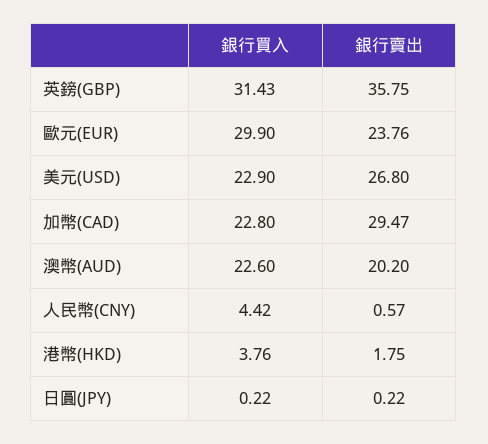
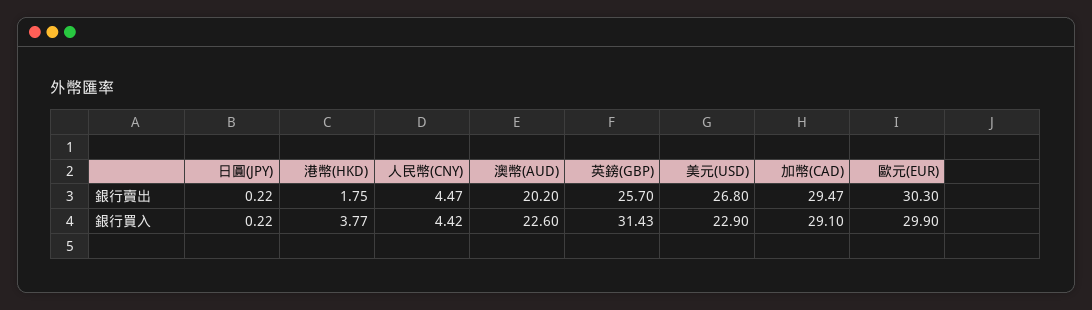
  {
    "銀行買入": {
      "英鎊(GBP)": 31.43,
      "歐元(EUR)": 29.9,
      "美元(USD)": 22.9,
-     "加幣(CAD)": 22.8,
+     "加幣(CAD)": 29.1,
      "澳幣(AUD)": 22.6,
      "人民幣(CNY)": 4.42,
-     "港幣(HKD)": 3.76,
+     "港幣(HKD)": 3.77,
      "日圓(JPY)": 0.22
    },
    "銀行賣出": {
-     "英鎊(GBP)": 35.75,
+     "英鎊(GBP)": 25.7,
-     "歐元(EUR)": 23.76,
+     "歐元(EUR)": 30.3,
      "美元(USD)": 26.8,
      "加幣(CAD)": 29.47,
      "澳幣(AUD)": 20.2,
-     "人民幣(CNY)": 0.57,
+     "人民幣(CNY)": 4.47,
      "港幣(HKD)": 1.75,
      "日圓(JPY)": 0.22
    }
  }

